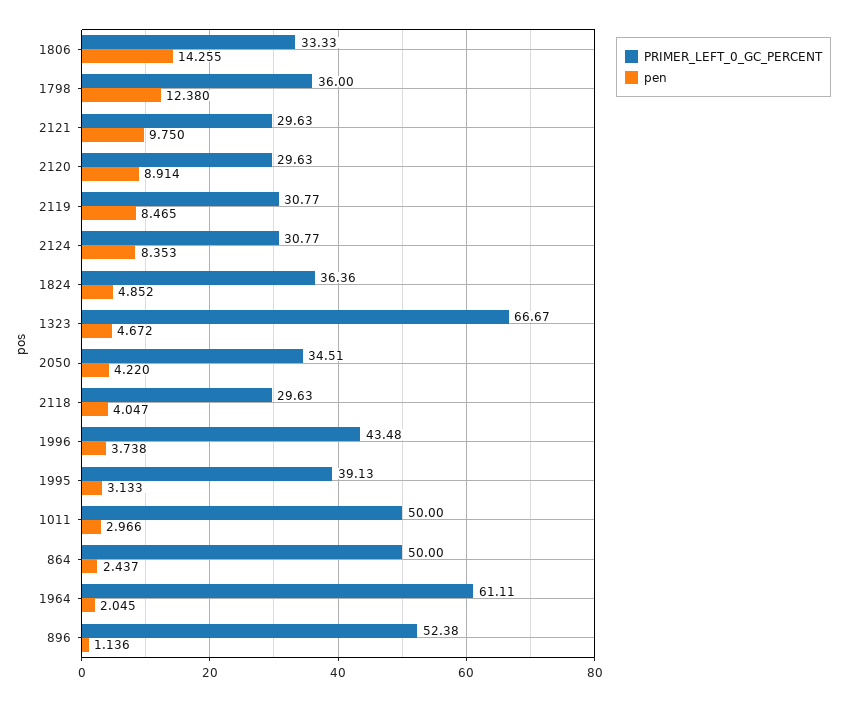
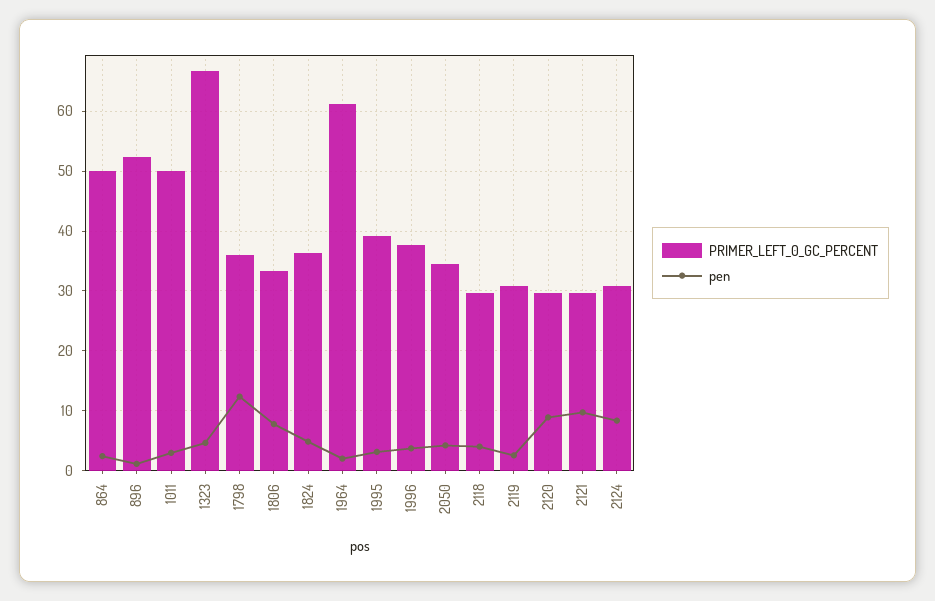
  {
    "PRIMER_LEFT_0_GC_PERCENT": {
      "1806": 33.33,
      "1798": 36,
      "2121": 29.63,
      "2120": 29.63,
      "2119": 30.77,
      "2124": 30.77,
      "1824": 36.36,
      "1323": 66.67,
      "2050": 34.51,
      "2118": 29.63,
-     "1996": 43.48,
+     "1996": 38,
      "1995": 39.13,
      "1011": 50,
      "864": 50,
      "1964": 61.11,
      "896": 52.38
    },
    "pen": {
-     "1806": 14.255,
+     "1806": 8,
      "1798": 12.38,
      "2121": 9.75,
      "2120": 8.914,
-     "2119": 8.465,
+     "2119": 2,
      "2124": 8.353,
      "1824": 4.852,
      "1323": 4.672,
      "2050": 4.22,
      "2118": 4.047,
      "1996": 3.738,
      "1995": 3.133,
      "1011": 2.966,
      "864": 2.437,
      "1964": 2.045,
      "896": 1.136
    }
  }

